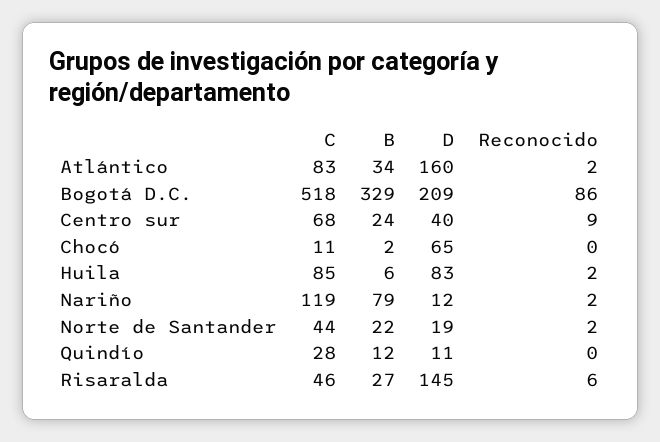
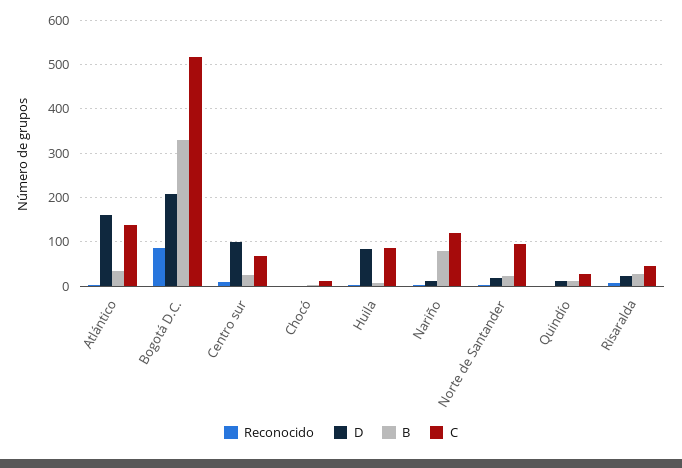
  {
    "C": {
-     "Atlántico": 83,
+     "Atlántico": 140,
      "Bogotá D.C.": 518,
      "Centro sur": 68,
      "Chocó": 11,
      "Huila": 85,
      "Nariño": 119,
-     "Norte de Santander": 44,
+     "Norte de Santander": 100,
      "Quindío": 28,
      "Risaralda": 46
    },
    "B": {
      "Atlántico": 34,
      "Bogotá D.C.": 329,
      "Centro sur": 24,
      "Chocó": 2,
      "Huila": 6,
      "Nariño": 79,
      "Norte de Santander": 22,
      "Quindío": 12,
      "Risaralda": 27
    },
    "D": {
      "Atlántico": 160,
      "Bogotá D.C.": 209,
-     "Centro sur": 40,
+     "Centro sur": 100,
-     "Chocó": 65,
+     "Chocó": 0,
      "Huila": 83,
      "Nariño": 12,
      "Norte de Santander": 19,
      "Quindío": 11,
-     "Risaralda": 145
+     "Risaralda": 20
    },
    "Reconocido": {
      "Atlántico": 2,
      "Bogotá D.C.": 86,
      "Centro sur": 9,
      "Chocó": 0,
      "Huila": 2,
      "Nariño": 2,
      "Norte de Santander": 2,
      "Quindío": 0,
      "Risaralda": 6
    }
  }

